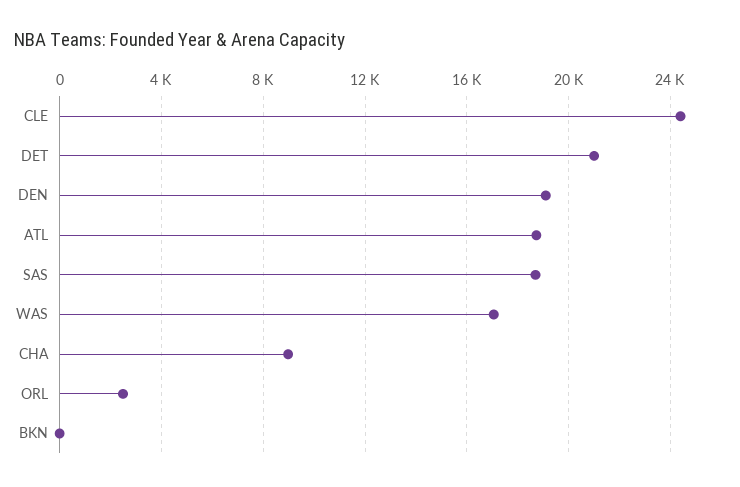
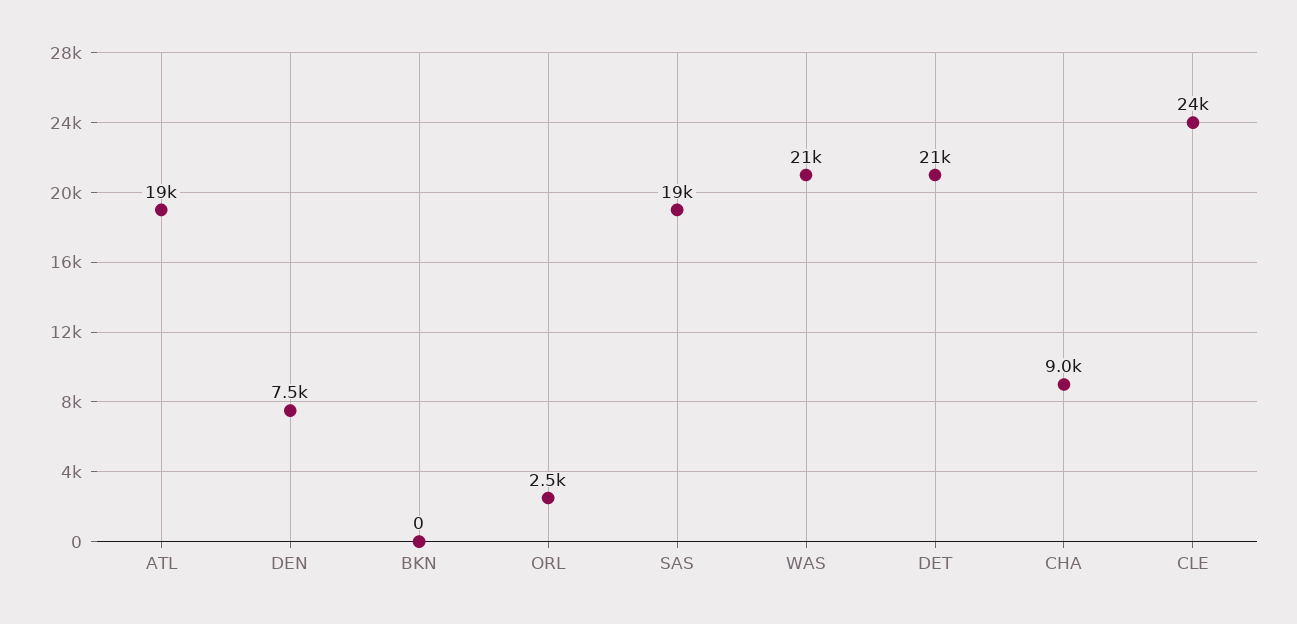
  {
    "CLE": 24000,
    "DET": 21000,
-   "DEN": 19000,
+   "DEN": 7500,
    "ATL": 19000,
    "SAS": 19000,
-   "WAS": 17000,
+   "WAS": 21000,
    "CHA": 9000,
    "ORL": 2500,
    "BKN": 0
  }

